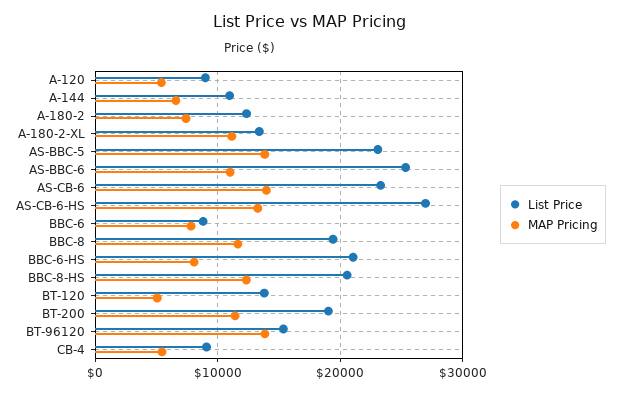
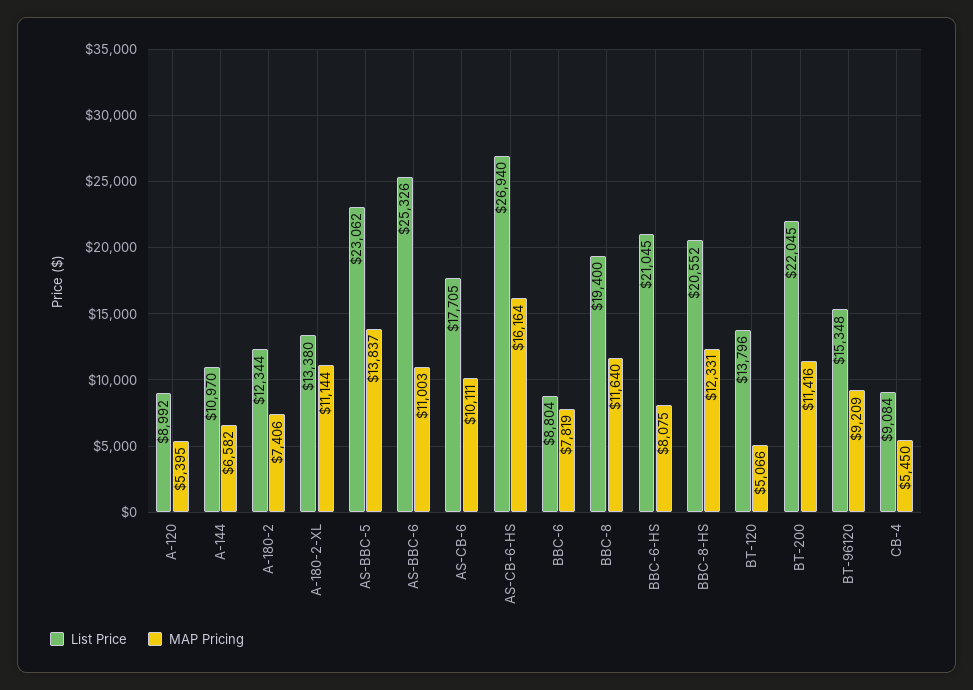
  {
    "List Price": {
      "A-120": 8992,
      "A-144": 10970,
      "A-180-2": 12344,
      "A-180-2-XL": 13380,
      "AS-BBC-5": 23062,
      "AS-BBC-6": 25326,
-     "AS-CB-6": 23000,
+     "AS-CB-6": 17705,
      "AS-CB-6-HS": 26940,
      "BBC-6": 8804,
      "BBC-8": 19400,
      "BBC-6-HS": 21045,
      "BBC-8-HS": 20552,
      "BT-120": 13796,
-     "BT-200": 19000,
+     "BT-200": 22045,
      "BT-96120": 15348,
      "CB-4": 9084
    },
    "MAP Pricing": {
      "A-120": 5395,
      "A-144": 6582,
      "A-180-2": 7406,
      "A-180-2-XL": 11144,
      "AS-BBC-5": 13837,
      "AS-BBC-6": 11003,
-     "AS-CB-6": 14000,
+     "AS-CB-6": 10111,
-     "AS-CB-6-HS": 13000,
+     "AS-CB-6-HS": 16164,
      "BBC-6": 7819,
      "BBC-8": 11640,
      "BBC-6-HS": 8075,
      "BBC-8-HS": 12331,
      "BT-120": 5066,
      "BT-200": 11416,
-     "BT-96120": 14000,
+     "BT-96120": 9209,
      "CB-4": 5450
    }
  }

